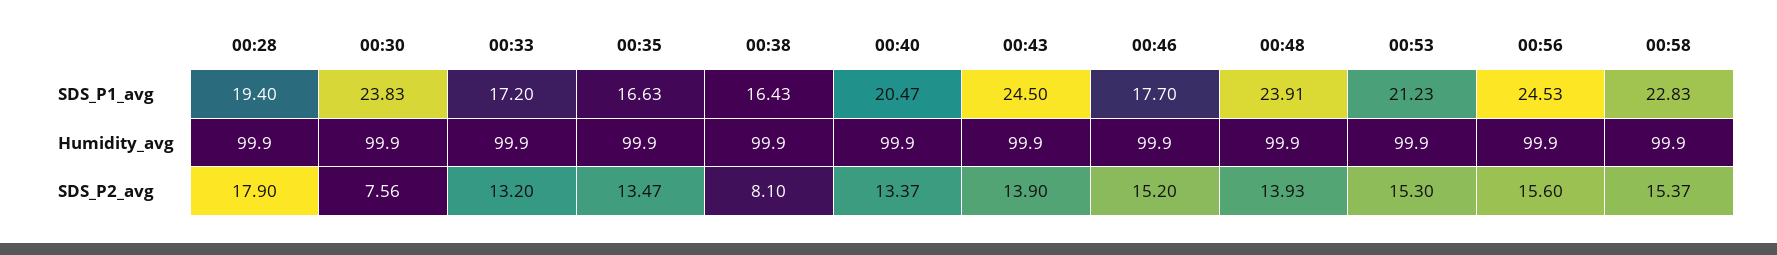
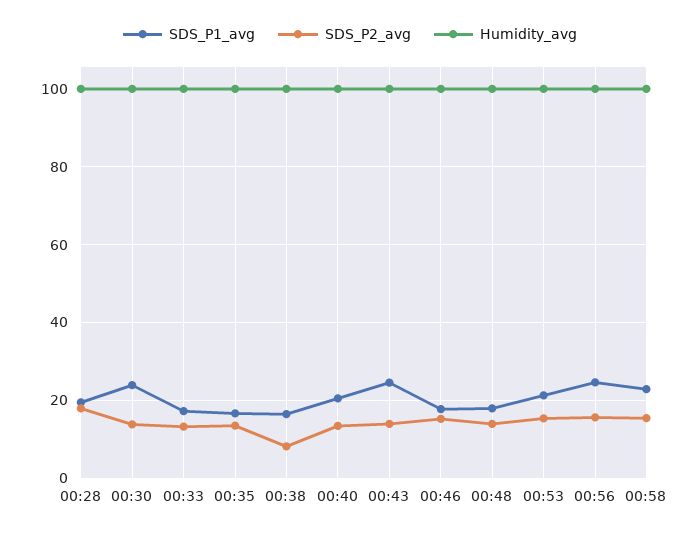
  {
    "SDS_P1_avg": {
      "00:28": 19.4,
      "00:30": 23.83,
      "00:33": 17.2,
      "00:35": 16.63,
      "00:38": 16.43,
      "00:40": 20.47,
      "00:43": 24.5,
      "00:46": 17.7,
-     "00:48": 23.91,
+     "00:48": 18,
      "00:53": 21.23,
      "00:56": 24.53,
      "00:58": 22.83
    },
    "Humidity_avg": {
      "00:28": 99.9,
      "00:30": 99.9,
      "00:33": 99.9,
      "00:35": 99.9,
      "00:38": 99.9,
      "00:40": 99.9,
      "00:43": 99.9,
      "00:46": 99.9,
      "00:48": 99.9,
      "00:53": 99.9,
      "00:56": 99.9,
      "00:58": 99.9
    },
    "SDS_P2_avg": {
      "00:28": 17.9,
-     "00:30": 7.56,
+     "00:30": 14,
      "00:33": 13.2,
      "00:35": 13.47,
      "00:38": 8.1,
      "00:40": 13.37,
      "00:43": 13.9,
      "00:46": 15.2,
      "00:48": 13.93,
      "00:53": 15.3,
      "00:56": 15.6,
      "00:58": 15.37
    }
  }

